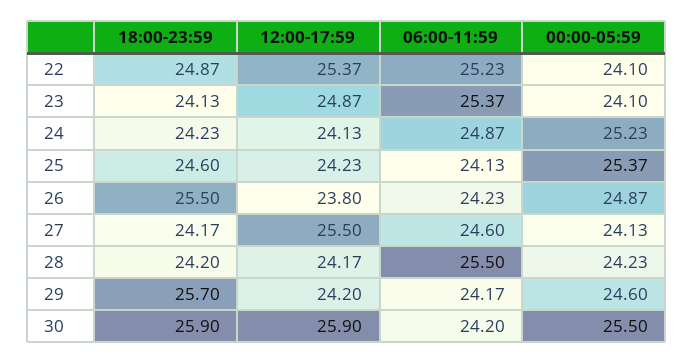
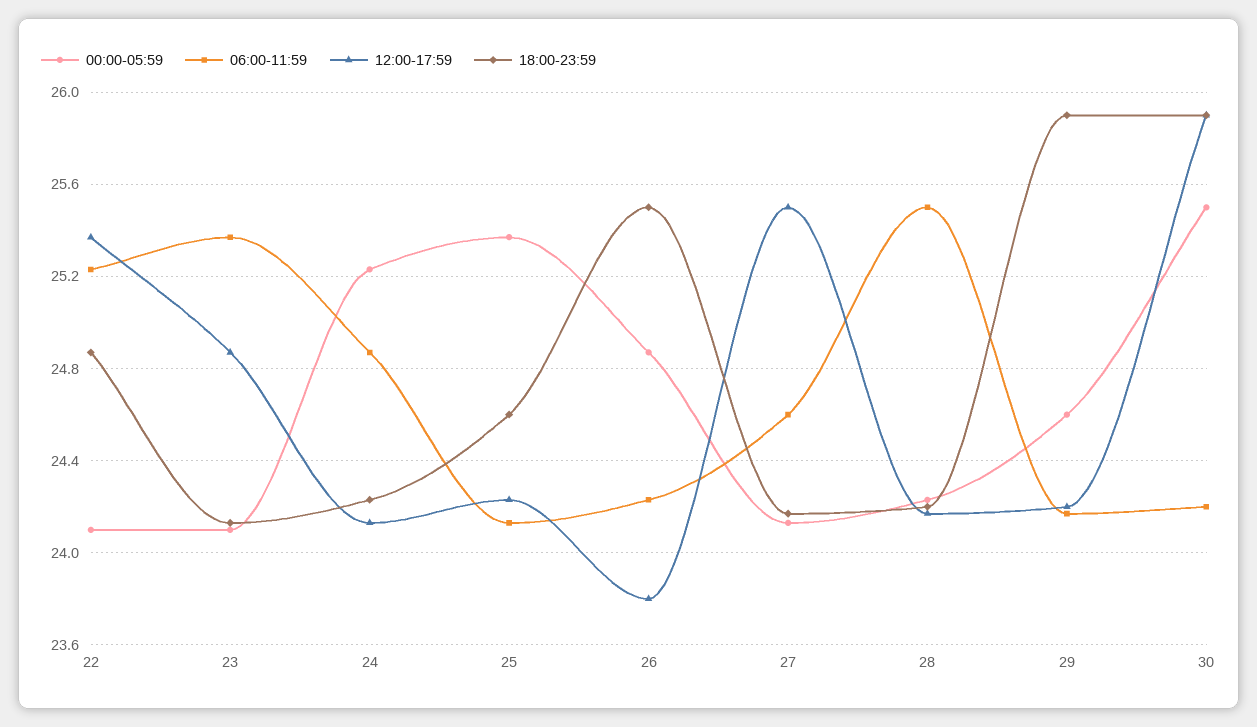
  {
    "18:00-23:59": {
      "22": 24.87,
      "23": 24.13,
      "24": 24.23,
      "25": 24.6,
      "26": 25.5,
      "27": 24.17,
      "28": 24.2,
-     "29": 25.7,
+     "29": 25.9,
      "30": 25.9
    },
    "12:00-17:59": {
      "22": 25.37,
      "23": 24.87,
      "24": 24.13,
      "25": 24.23,
      "26": 23.8,
      "27": 25.5,
      "28": 24.17,
      "29": 24.2,
      "30": 25.9
    },
    "06:00-11:59": {
      "22": 25.23,
      "23": 25.37,
      "24": 24.87,
      "25": 24.13,
      "26": 24.23,
      "27": 24.6,
      "28": 25.5,
      "29": 24.17,
      "30": 24.2
    },
    "00:00-05:59": {
      "22": 24.1,
      "23": 24.1,
      "24": 25.23,
      "25": 25.37,
      "26": 24.87,
      "27": 24.13,
      "28": 24.23,
      "29": 24.6,
      "30": 25.5
    }
  }

